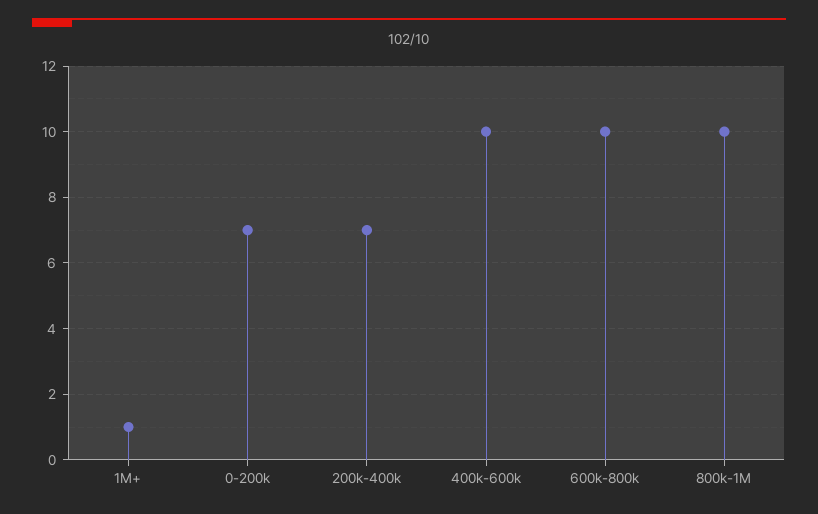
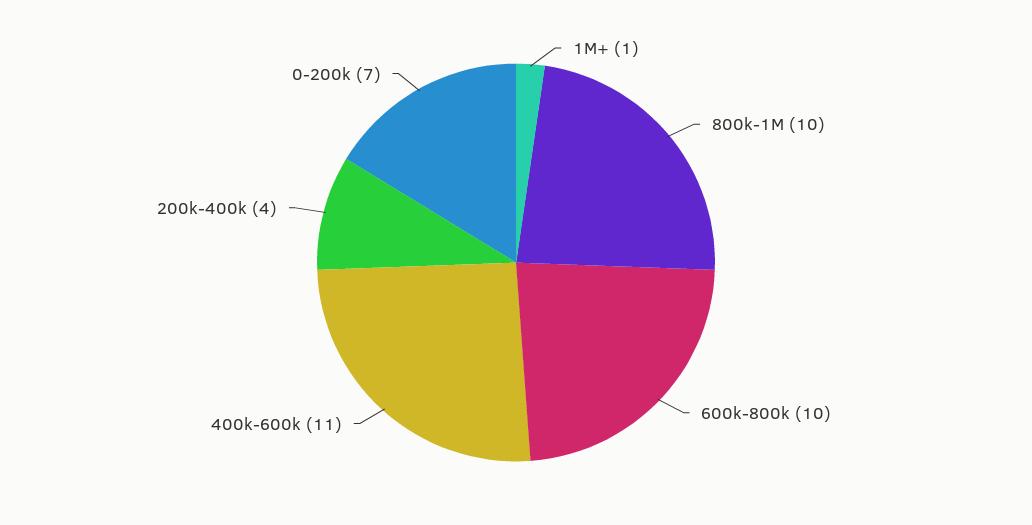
  {
    "1M+": 1,
    "0-200k": 7,
-   "200k-400k": 7,
+   "200k-400k": 4,
-   "400k-600k": 10,
+   "400k-600k": 11,
    "600k-800k": 10,
    "800k-1M": 10
  }

